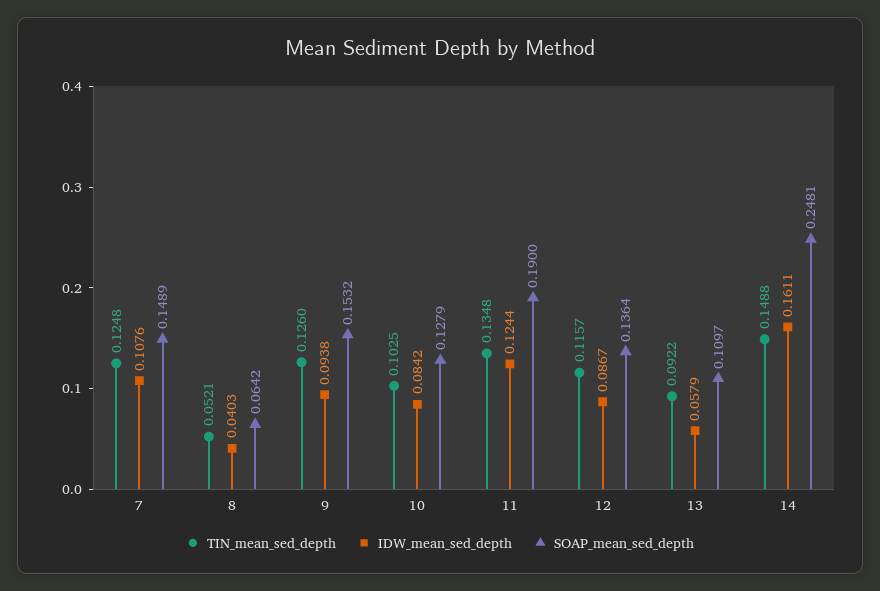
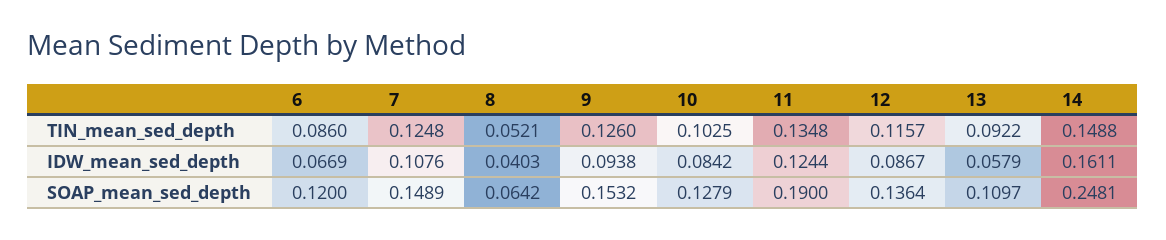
  {
    "TIN_mean_sed_depth": {
      "7": 0.1248,
      "8": 0.0521,
      "9": 0.126,
      "10": 0.1025,
      "11": 0.1348,
      "12": 0.1157,
      "13": 0.0922,
-     "14": 0.1488
+     "14": 0.1488,
+     "6": 0.086
    },
    "IDW_mean_sed_depth": {
      "7": 0.1076,
      "8": 0.0403,
      "9": 0.0938,
      "10": 0.0842,
      "11": 0.1244,
      "12": 0.0867,
      "13": 0.0579,
-     "14": 0.1611
+     "14": 0.1611,
+     "6": 0.0669
    },
    "SOAP_mean_sed_depth": {
      "7": 0.1489,
      "8": 0.0642,
      "9": 0.1532,
      "10": 0.1279,
      "11": 0.19,
      "12": 0.1364,
      "13": 0.1097,
-     "14": 0.2481
+     "14": 0.2481,
+     "6": 0.12
    }
  }

